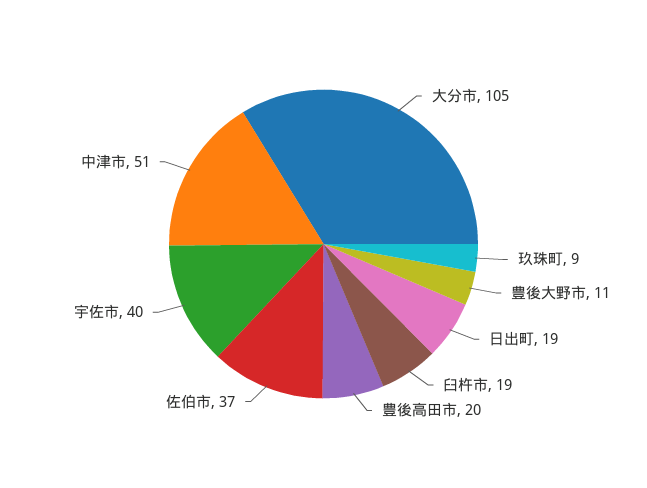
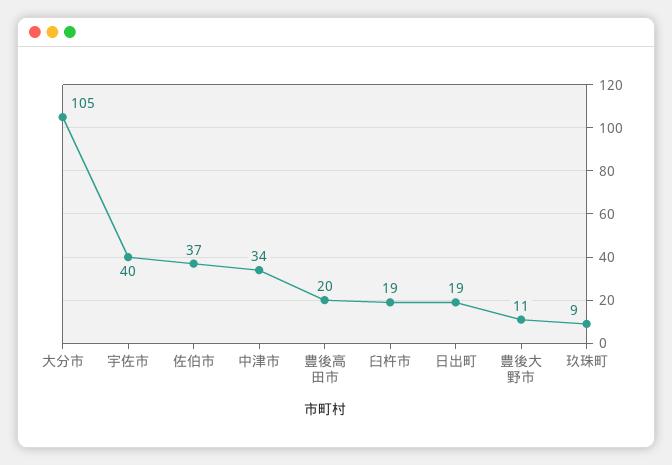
  {
    "大分市": 105,
    "玖珠町": 9,
    "豊後大野市": 11,
    "日出町": 19,
    "臼杵市": 19,
    "豊後高田市": 20,
    "佐伯市": 37,
    "宇佐市": 40,
-   "中津市": 51
+   "中津市": 34
  }

